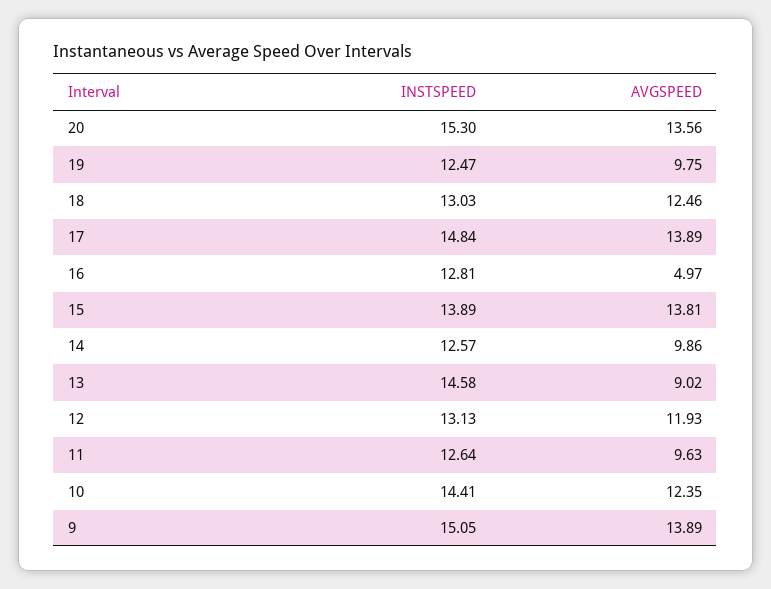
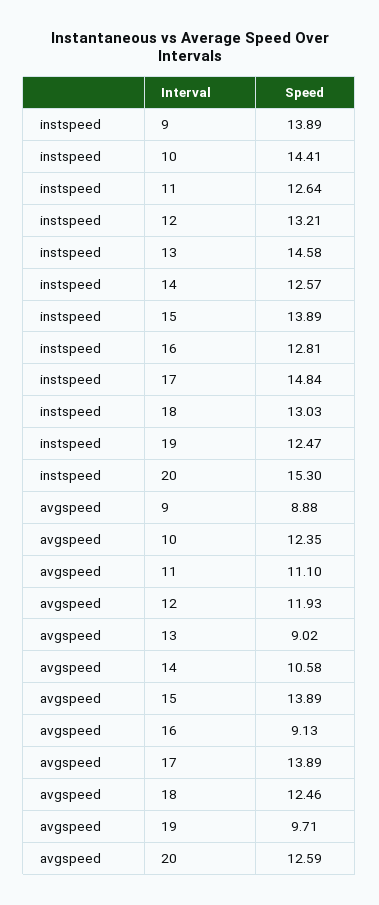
  {
    "INSTSPEED": {
      "20": 15.3,
      "19": 12.47,
      "18": 13.03,
      "17": 14.84,
      "16": 12.81,
      "15": 13.89,
      "14": 12.57,
      "13": 14.58,
-     "12": 13.13,
+     "12": 13.21,
      "11": 12.64,
      "10": 14.41,
-     "9": 15.05
+     "9": 13.89
    },
    "AVGSPEED": {
-     "20": 13.56,
+     "20": 12.59,
-     "19": 9.75,
+     "19": 9.71,
      "18": 12.46,
      "17": 13.89,
-     "16": 4.97,
+     "16": 9.13,
-     "15": 13.81,
+     "15": 13.89,
-     "14": 9.86,
+     "14": 10.58,
      "13": 9.02,
      "12": 11.93,
-     "11": 9.63,
+     "11": 11.1,
      "10": 12.35,
-     "9": 13.89
+     "9": 8.88
    }
  }

